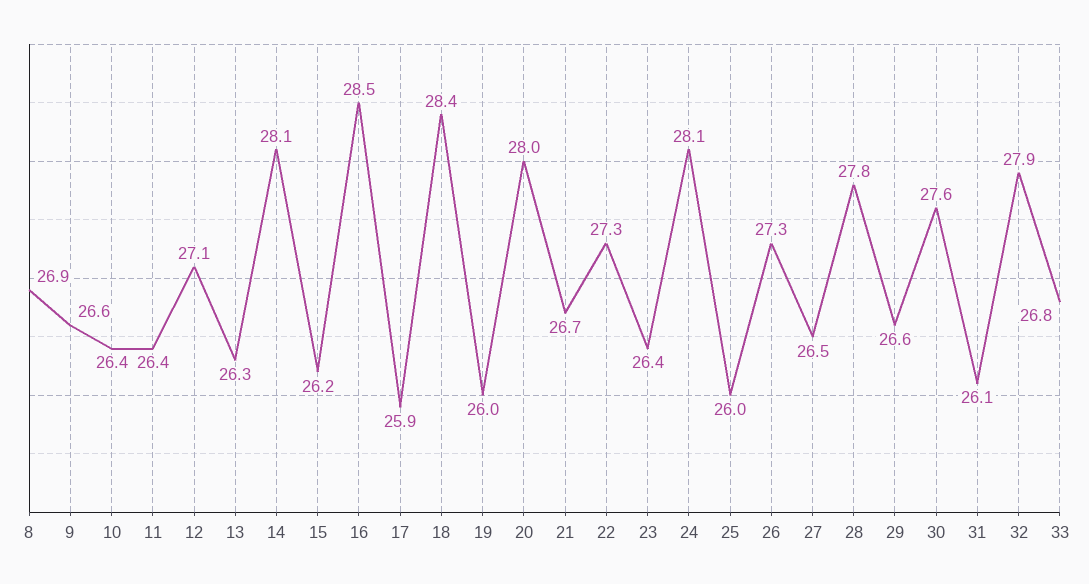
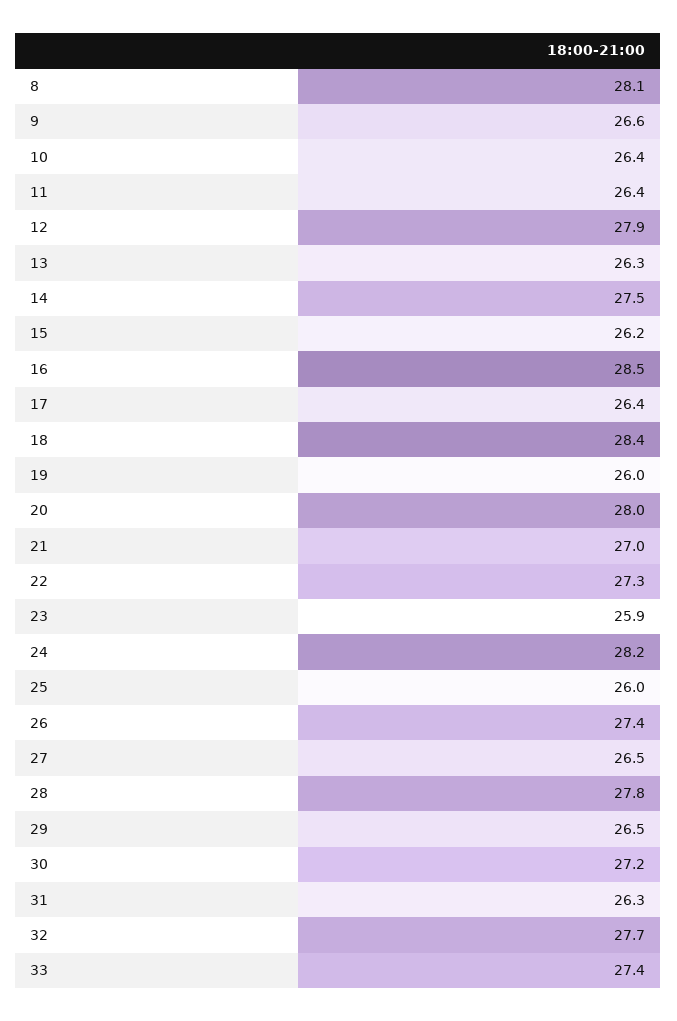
  {
-   "8": 26.9,
+   "8": 28.1,
    "9": 26.6,
    "10": 26.4,
    "11": 26.4,
-   "12": 27.1,
+   "12": 27.9,
    "13": 26.3,
-   "14": 28.1,
+   "14": 27.5,
    "15": 26.2,
    "16": 28.5,
-   "17": 25.9,
+   "17": 26.4,
    "18": 28.4,
    "19": 26,
    "20": 28,
-   "21": 26.7,
+   "21": 27,
    "22": 27.3,
-   "23": 26.4,
+   "23": 25.9,
-   "24": 28.1,
+   "24": 28.2,
    "25": 26,
-   "26": 27.3,
+   "26": 27.4,
    "27": 26.5,
    "28": 27.8,
-   "29": 26.6,
+   "29": 26.5,
-   "30": 27.6,
+   "30": 27.2,
-   "31": 26.1,
+   "31": 26.3,
-   "32": 27.9,
+   "32": 27.7,
-   "33": 26.8
+   "33": 27.4
  }

